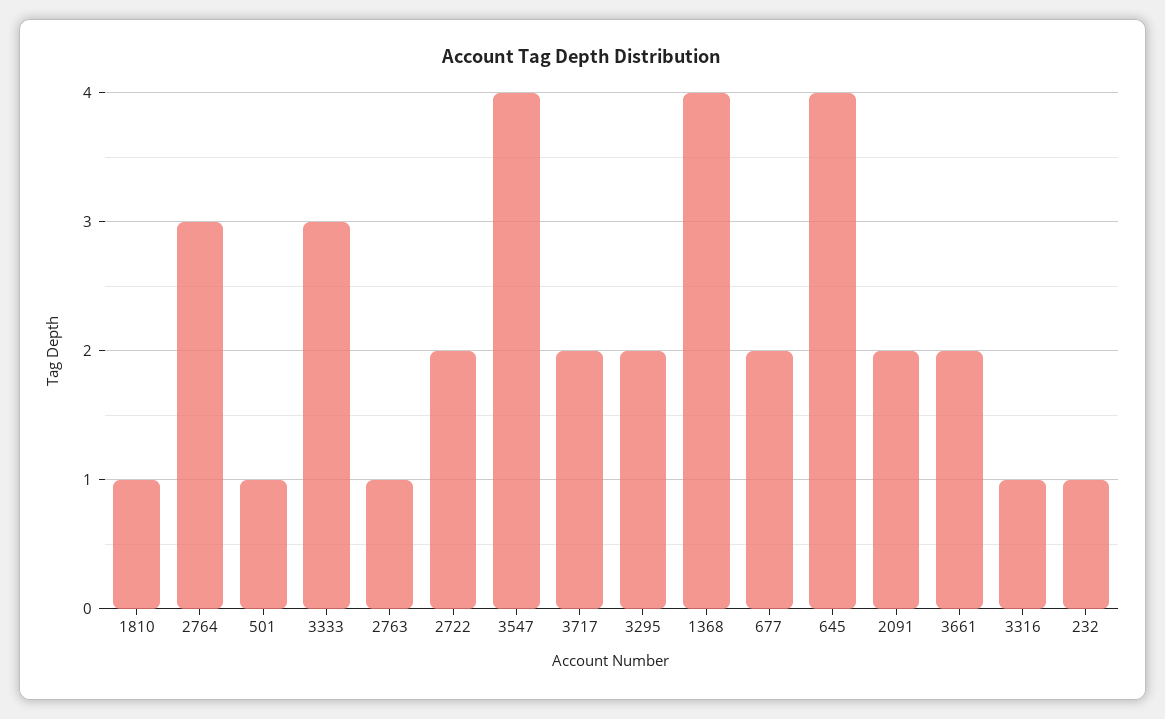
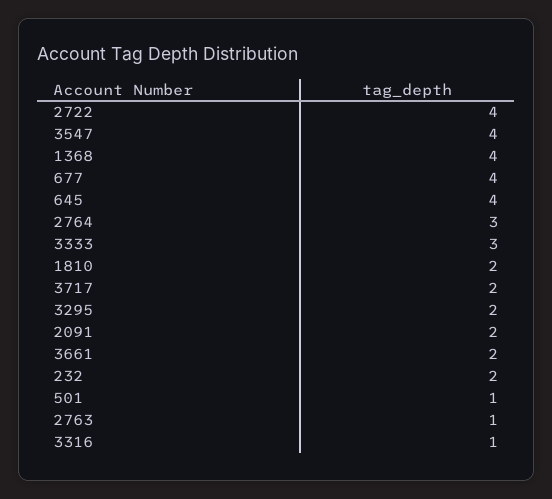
  {
-   "1810": 1,
+   "1810": 2,
    "2764": 3,
    "501": 1,
    "3333": 3,
    "2763": 1,
-   "2722": 2,
+   "2722": 4,
    "3547": 4,
    "3717": 2,
    "3295": 2,
    "1368": 4,
-   "677": 2,
+   "677": 4,
    "645": 4,
    "2091": 2,
    "3661": 2,
    "3316": 1,
-   "232": 1
+   "232": 2
  }

